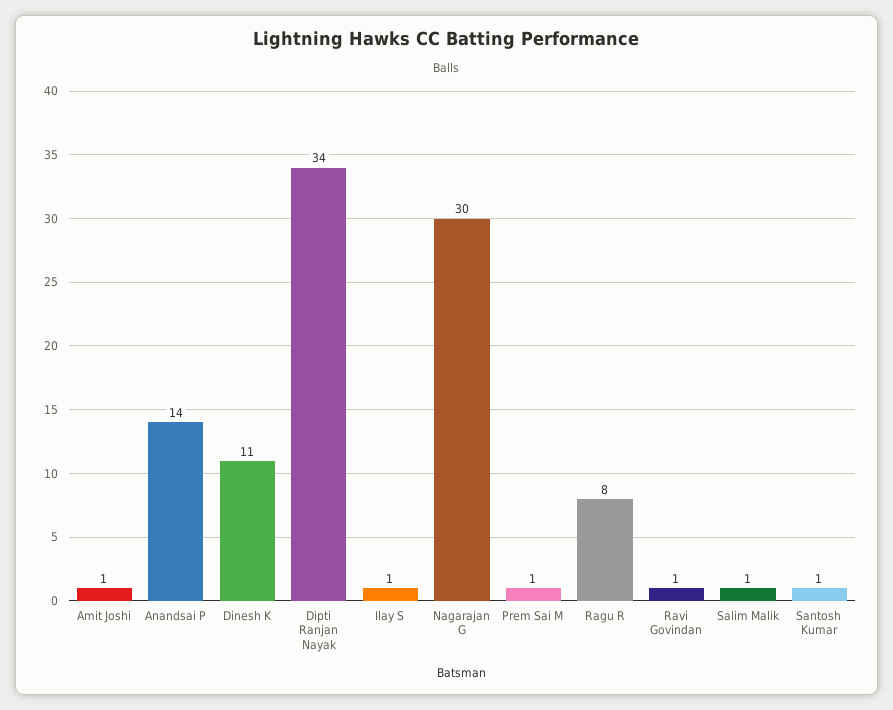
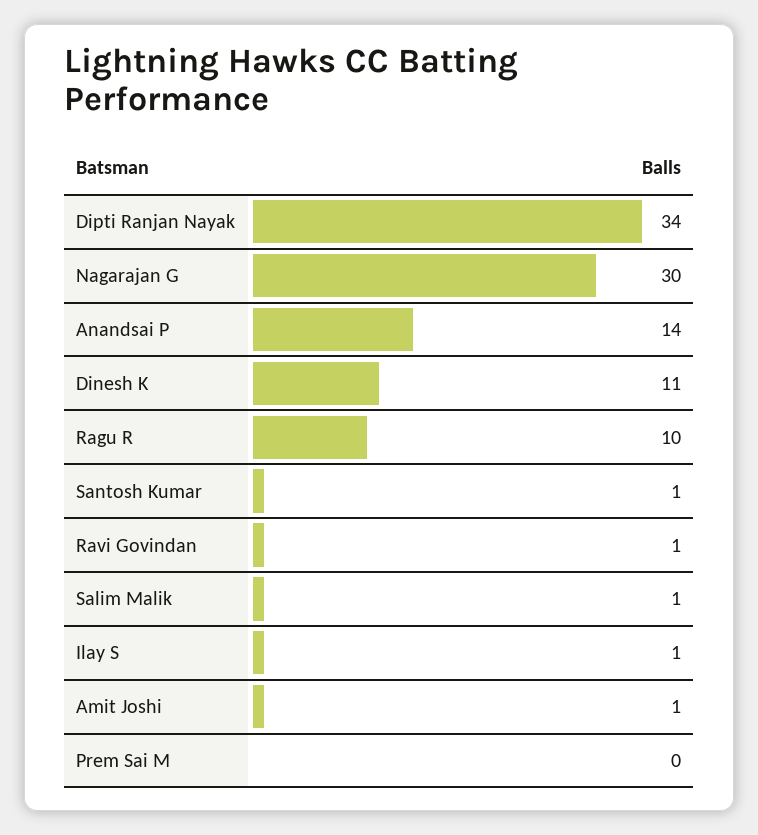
  {
    "Amit Joshi": 1,
    "Anandsai P": 14,
    "Dinesh K": 11,
    "Dipti Ranjan Nayak": 34,
    "Ilay S": 1,
    "Nagarajan G": 30,
-   "Prem Sai M": 1,
+   "Prem Sai M": 0,
-   "Ragu R": 8,
+   "Ragu R": 10,
    "Ravi Govindan": 1,
    "Salim Malik": 1,
    "Santosh Kumar": 1
  }

